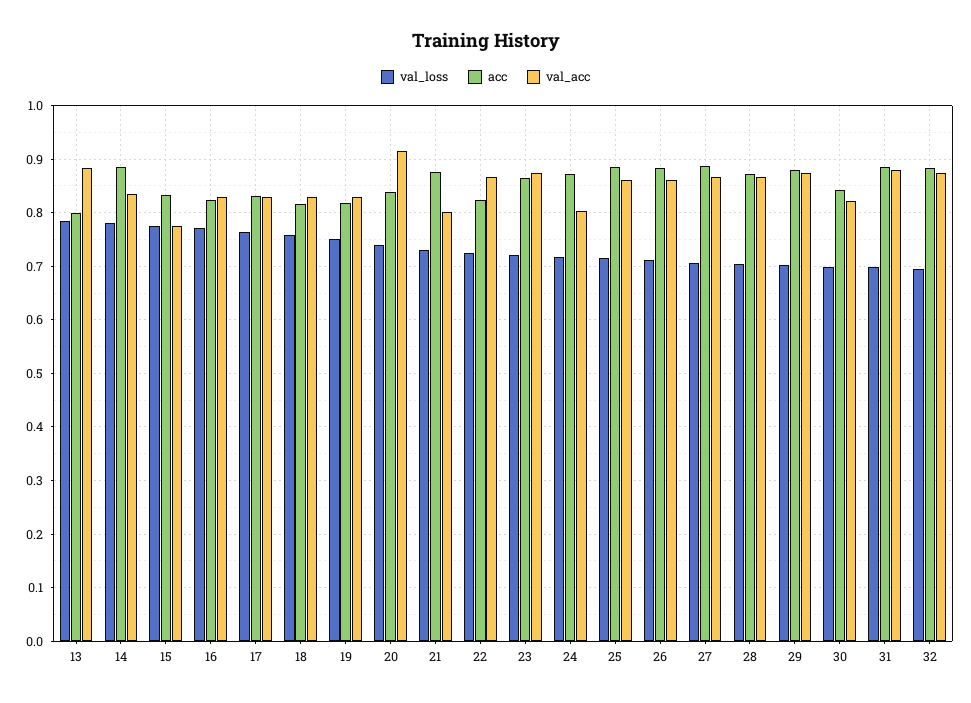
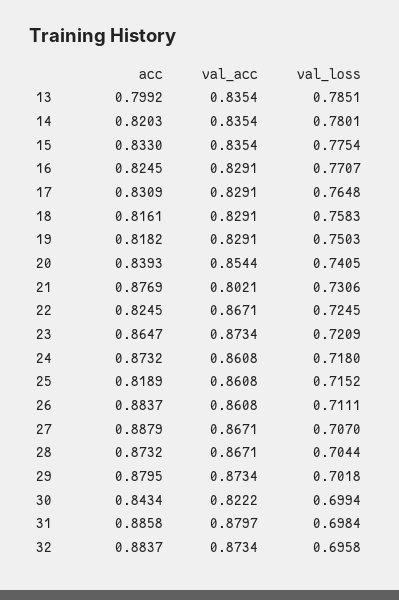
  {
    "val_loss": {
      "13": 0.7851,
      "14": 0.7801,
      "15": 0.7754,
      "16": 0.7707,
      "17": 0.7648,
      "18": 0.7583,
      "19": 0.7503,
      "20": 0.7405,
      "21": 0.7306,
      "22": 0.7245,
      "23": 0.7209,
      "24": 0.718,
      "25": 0.7152,
      "26": 0.7111,
      "27": 0.707,
      "28": 0.7044,
      "29": 0.7018,
      "30": 0.6994,
      "31": 0.6984,
      "32": 0.6958
    },
    "acc": {
      "13": 0.7992,
-     "14": 0.88,
+     "14": 0.8203,
      "15": 0.833,
      "16": 0.8245,
      "17": 0.8309,
      "18": 0.8161,
      "19": 0.8182,
      "20": 0.8393,
      "21": 0.8769,
      "22": 0.8245,
      "23": 0.8647,
      "24": 0.8732,
-     "25": 0.88,
+     "25": 0.8189,
      "26": 0.8837,
      "27": 0.8879,
      "28": 0.8732,
      "29": 0.8795,
      "30": 0.8434,
      "31": 0.8858,
      "32": 0.8837
    },
    "val_acc": {
-     "13": 0.88,
+     "13": 0.8354,
      "14": 0.8354,
-     "15": 0.78,
+     "15": 0.8354,
      "16": 0.8291,
      "17": 0.8291,
      "18": 0.8291,
      "19": 0.8291,
-     "20": 0.92,
+     "20": 0.8544,
      "21": 0.8021,
      "22": 0.8671,
      "23": 0.8734,
-     "24": 0.8,
+     "24": 0.8608,
      "25": 0.8608,
      "26": 0.8608,
      "27": 0.8671,
      "28": 0.8671,
      "29": 0.8734,
      "30": 0.8222,
      "31": 0.8797,
      "32": 0.8734
    }
  }

